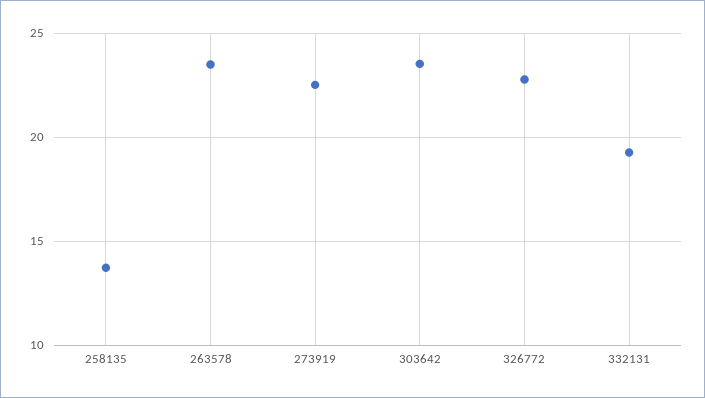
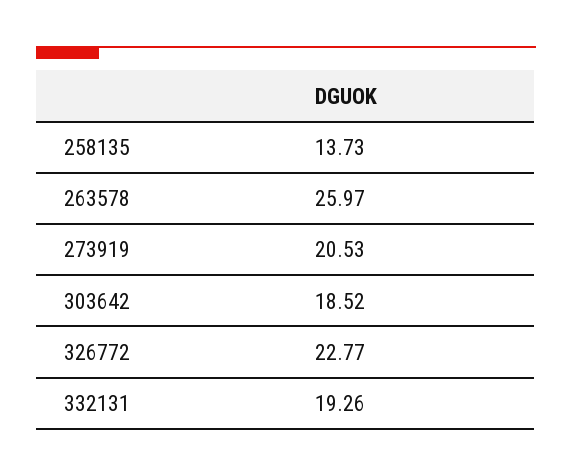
  {
    "258135": 13.73,
-   "263578": 23.5,
+   "263578": 25.97,
-   "273919": 22.5,
+   "273919": 20.53,
-   "303642": 23.5,
+   "303642": 18.52,
    "326772": 22.77,
    "332131": 19.26
  }

